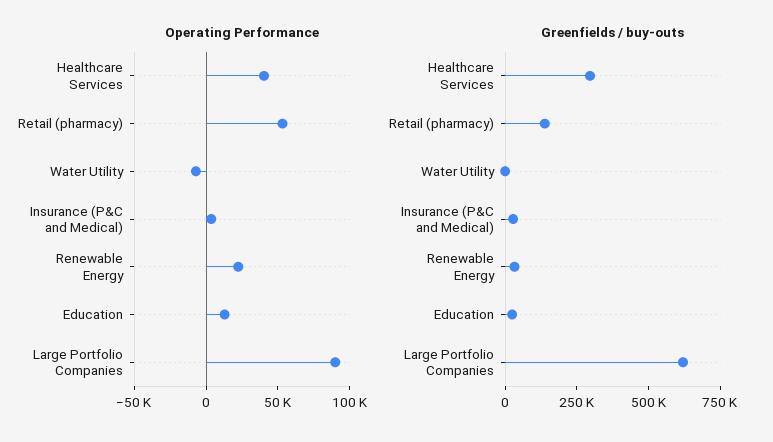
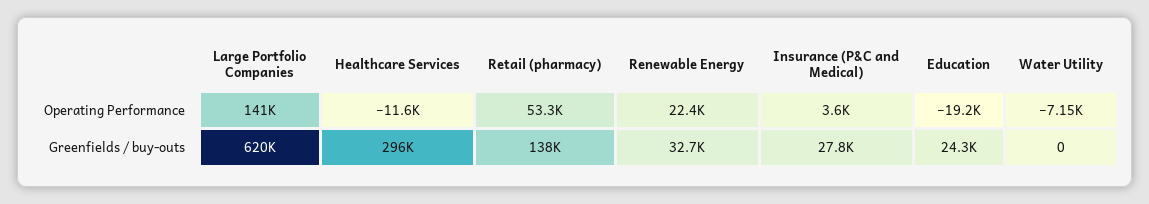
  {
    "Operating Performance": {
-     "Healthcare Services": 40000,
+     "Healthcare Services": -11600,
      "Retail (pharmacy)": 53300,
      "Water Utility": -7150,
      "Insurance (P&C and Medical)": 3600,
      "Renewable Energy": 22400,
-     "Education": 10000,
+     "Education": -19200,
-     "Large Portfolio Companies": 90000
+     "Large Portfolio Companies": 141000
    },
    "Greenfields / buy-outs": {
      "Healthcare Services": 296000,
      "Retail (pharmacy)": 138000,
      "Water Utility": 0,
      "Insurance (P&C and Medical)": 27800,
      "Renewable Energy": 32700,
      "Education": 24300,
      "Large Portfolio Companies": 620000
    }
  }

